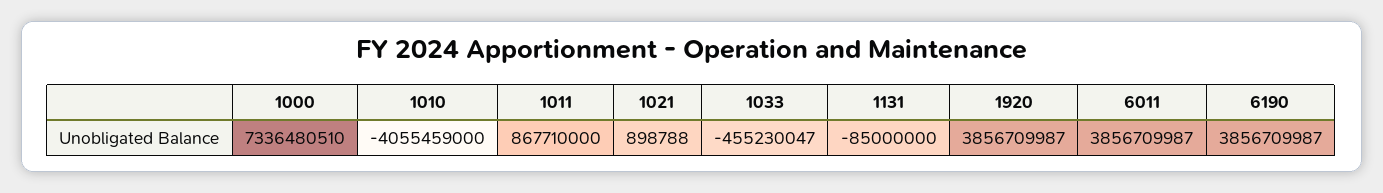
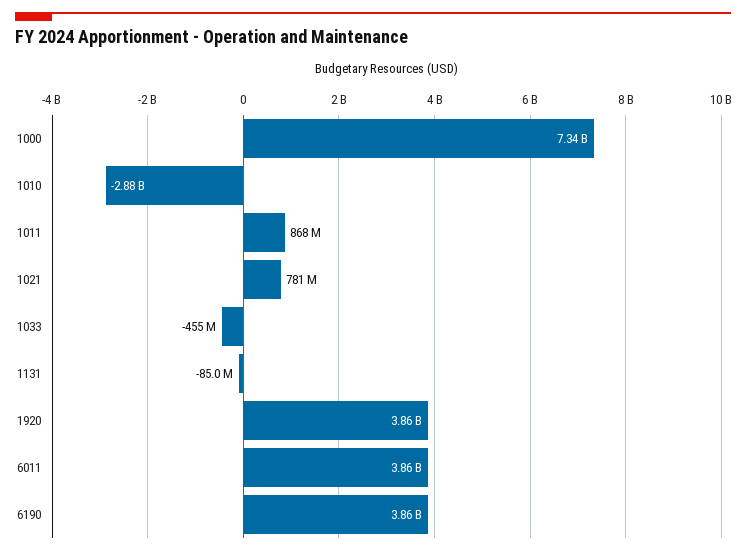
  {
    "1000": 7336480510,
-   "1010": -4055459000,
+   "1010": -2880000000,
    "1011": 867710000,
-   "1021": 898788,
+   "1021": 781000000,
    "1033": -455230047,
    "1131": -85000000,
    "1920": 3856709987,
    "6011": 3856709987,
    "6190": 3856709987
  }

